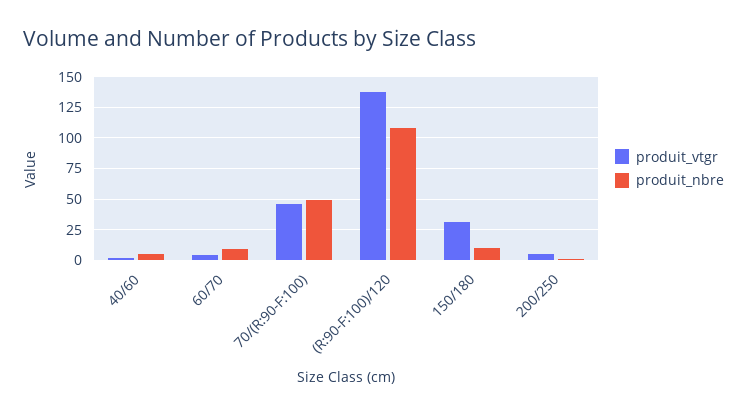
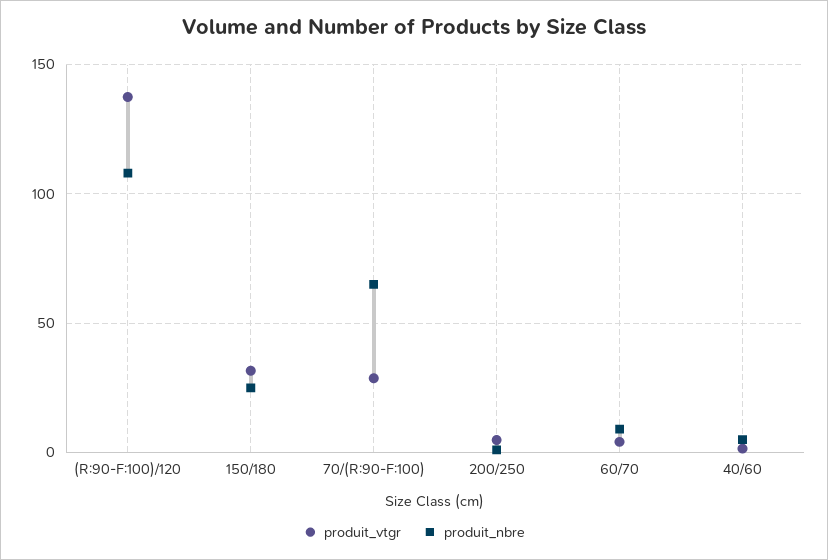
  {
    "produit_vtgr": {
      "40/60": 0,
      "60/70": 5,
-     "70/(R:90-F:100)": 45,
+     "70/(R:90-F:100)": 30,
      "(R:90-F:100)/120": 140,
      "150/180": 30,
      "200/250": 5
    },
    "produit_nbre": {
      "40/60": 5,
      "60/70": 10,
-     "70/(R:90-F:100)": 50,
+     "70/(R:90-F:100)": 65,
      "(R:90-F:100)/120": 110,
-     "150/180": 10,
+     "150/180": 25,
      "200/250": 0
    }
  }

